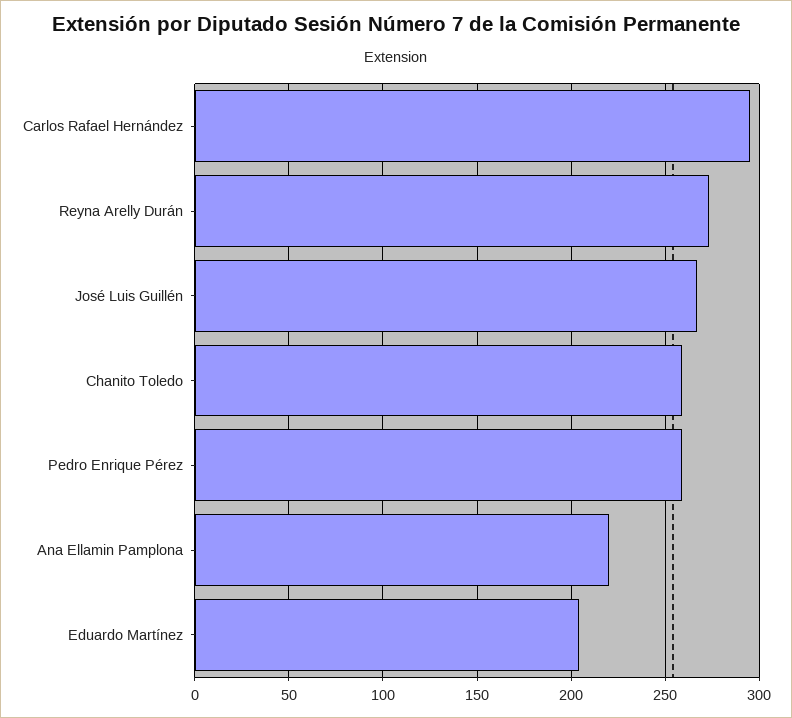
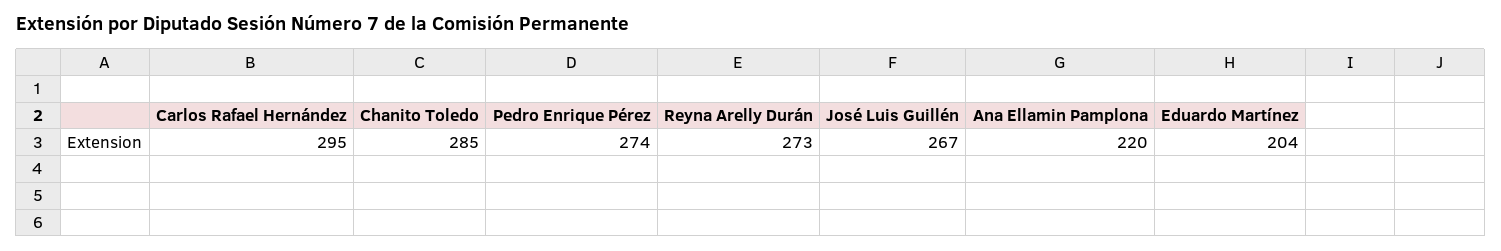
  {
    "Carlos Rafael Hernández": 295,
    "Reyna Arelly Durán": 273,
    "José Luis Guillén": 267,
-   "Chanito Toledo": 260,
+   "Chanito Toledo": 285,
-   "Pedro Enrique Pérez": 260,
+   "Pedro Enrique Pérez": 274,
    "Ana Ellamin Pamplona": 220,
    "Eduardo Martínez": 204
  }

